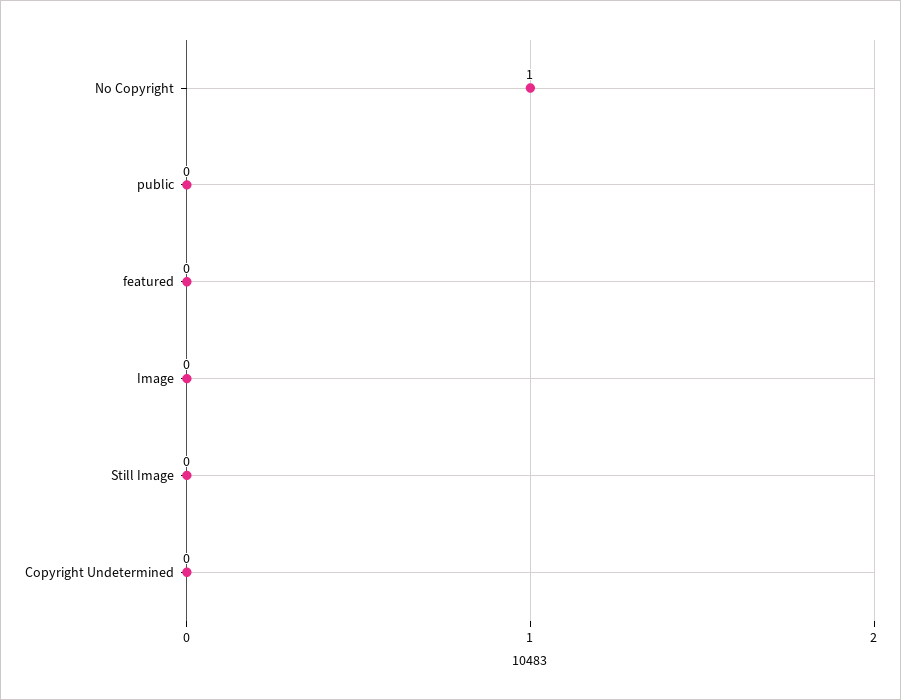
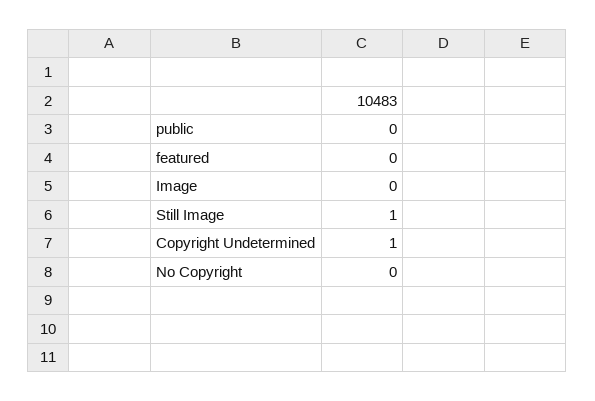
  {
-   "No Copyright": 1,
+   "No Copyright": 0,
    "public": 0,
    "featured": 0,
    "Image": 0,
-   "Still Image": 0,
+   "Still Image": 1,
-   "Copyright Undetermined": 0
+   "Copyright Undetermined": 1
  }

